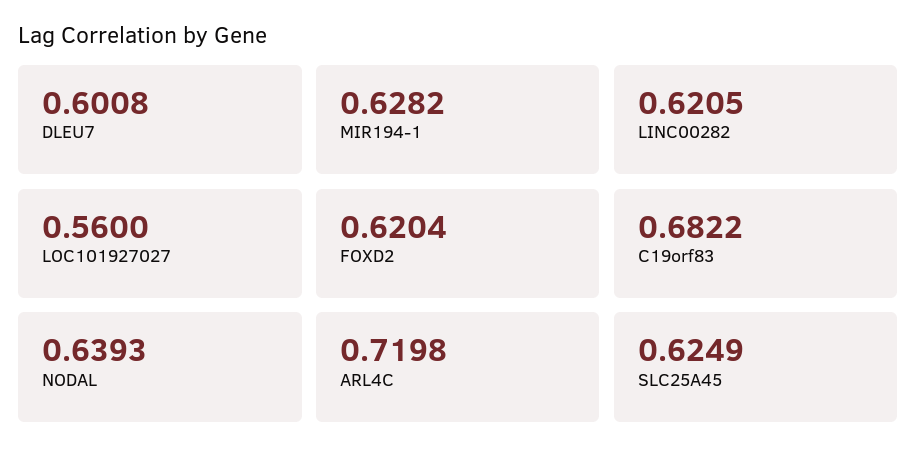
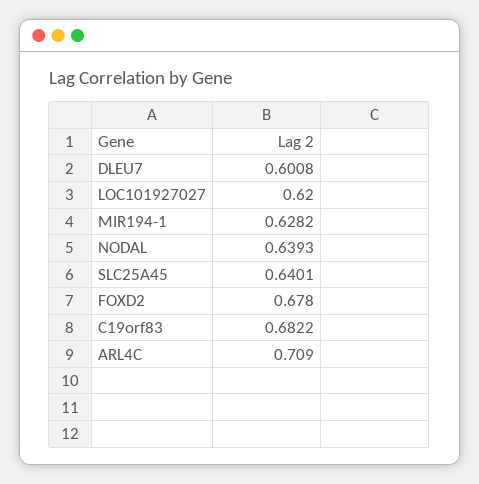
  {
    "DLEU7": 0.6008,
    "MIR194-1": 0.6282,
-   "LINC00282": 0.6205,
-   "LOC101927027": 0.56,
+   "LOC101927027": 0.62,
-   "FOXD2": 0.6204,
+   "FOXD2": 0.678,
    "C19orf83": 0.6822,
    "NODAL": 0.6393,
-   "ARL4C": 0.7198,
+   "ARL4C": 0.709,
-   "SLC25A45": 0.6249
+   "SLC25A45": 0.6401
  }

